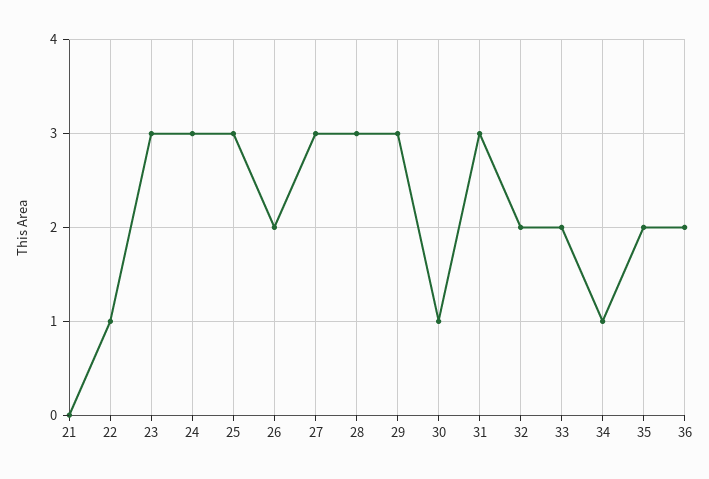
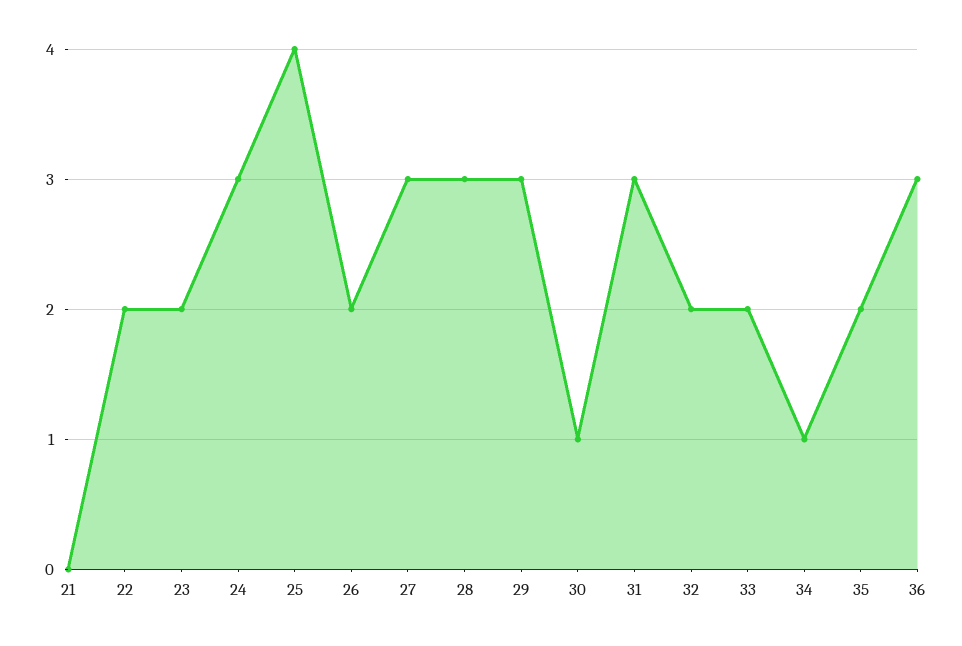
  {
    "21": 0,
-   "22": 1,
+   "22": 2,
-   "23": 3,
+   "23": 2,
    "24": 3,
-   "25": 3,
+   "25": 4,
    "26": 2,
    "27": 3,
    "28": 3,
    "29": 3,
    "30": 1,
    "31": 3,
    "32": 2,
    "33": 2,
    "34": 1,
    "35": 2,
-   "36": 2
+   "36": 3
  }

